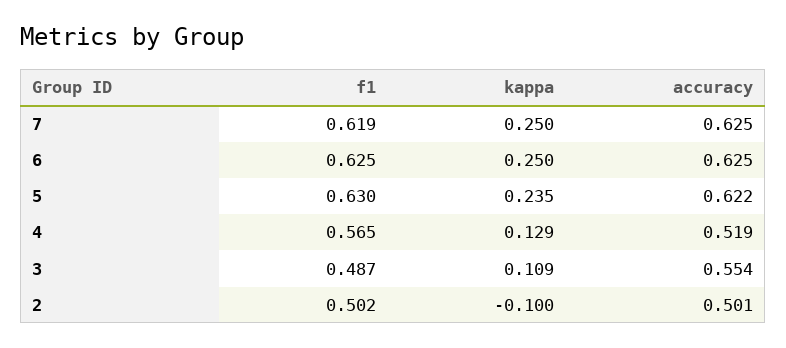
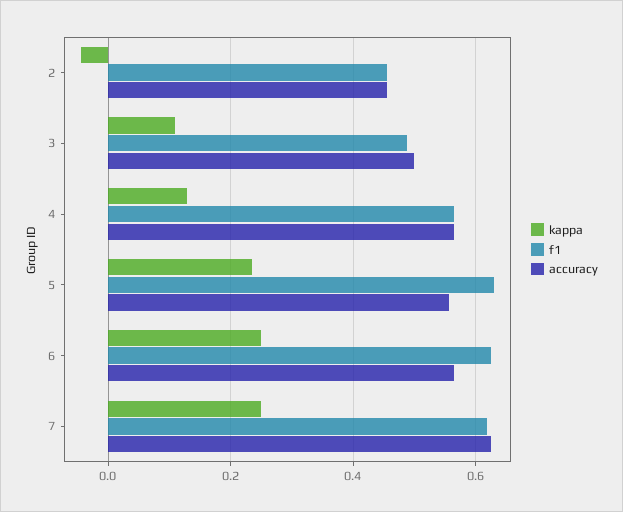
  {
    "f1": {
      "7": 0.619,
      "6": 0.625,
      "5": 0.63,
      "4": 0.565,
      "3": 0.487,
-     "2": 0.502
+     "2": 0.46
    },
    "kappa": {
      "7": 0.25,
      "6": 0.25,
      "5": 0.235,
      "4": 0.129,
      "3": 0.109,
-     "2": -0.1
+     "2": -0.04
    },
    "accuracy": {
      "7": 0.625,
-     "6": 0.625,
+     "6": 0.56,
-     "5": 0.622,
+     "5": 0.56,
-     "4": 0.519,
+     "4": 0.56,
-     "3": 0.554,
+     "3": 0.5,
-     "2": 0.501
+     "2": 0.46
    }
  }

